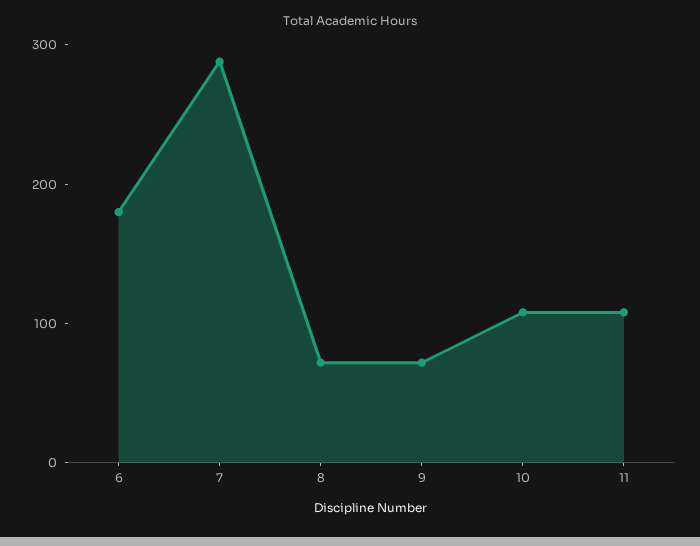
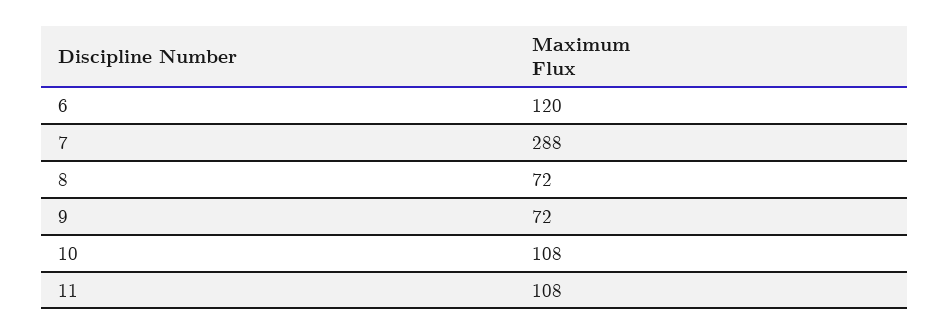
  {
-   "6": 180,
+   "6": 120,
    "7": 288,
    "8": 72,
    "9": 72,
    "10": 108,
    "11": 108
  }

